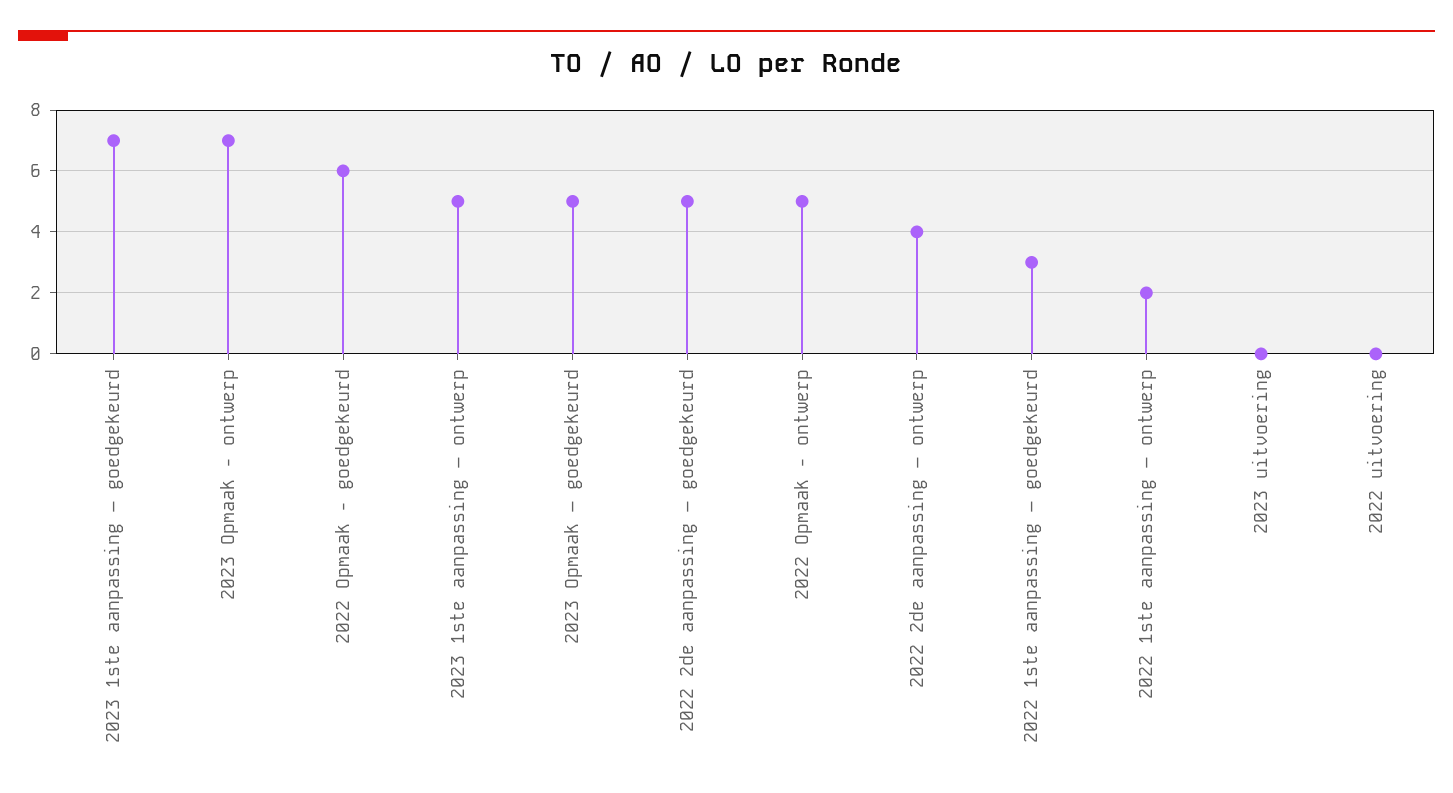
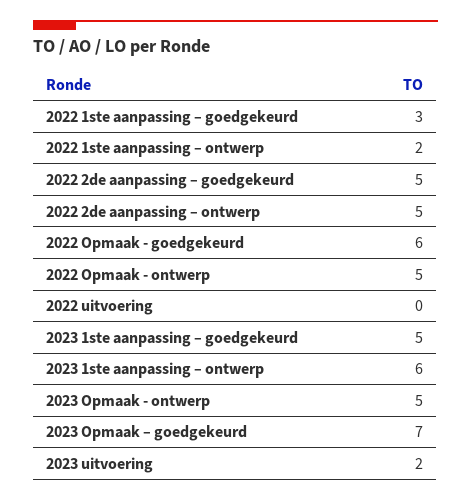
  {
-   "2023 1ste aanpassing – goedgekeurd": 7,
+   "2023 1ste aanpassing – goedgekeurd": 5,
-   "2023 Opmaak - ontwerp": 7,
+   "2023 Opmaak - ontwerp": 5,
    "2022 Opmaak - goedgekeurd": 6,
-   "2023 1ste aanpassing – ontwerp": 5,
+   "2023 1ste aanpassing – ontwerp": 6,
-   "2023 Opmaak – goedgekeurd": 5,
+   "2023 Opmaak – goedgekeurd": 7,
    "2022 2de aanpassing – goedgekeurd": 5,
    "2022 Opmaak - ontwerp": 5,
-   "2022 2de aanpassing – ontwerp": 4,
+   "2022 2de aanpassing – ontwerp": 5,
    "2022 1ste aanpassing – goedgekeurd": 3,
    "2022 1ste aanpassing – ontwerp": 2,
-   "2023 uitvoering": 0,
+   "2023 uitvoering": 2,
    "2022 uitvoering": 0
  }

